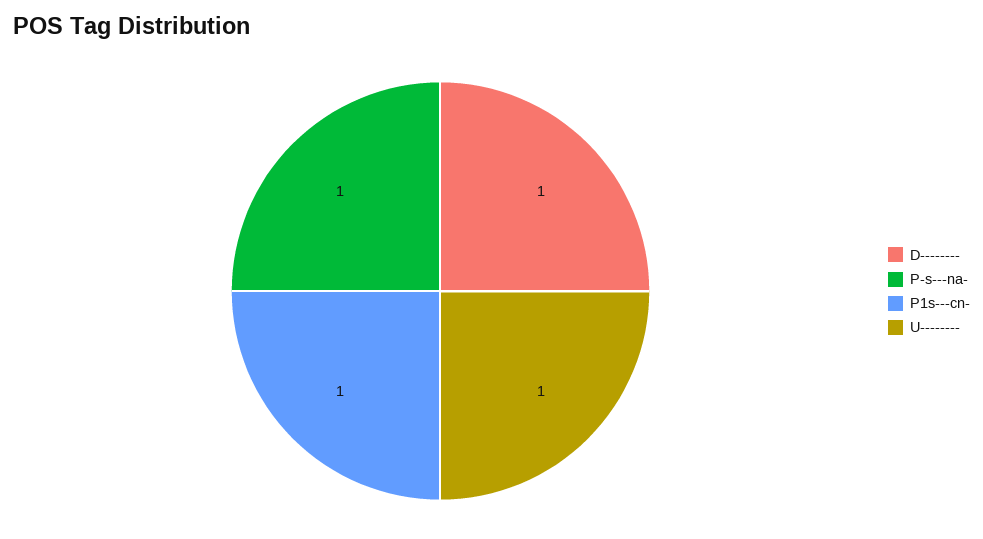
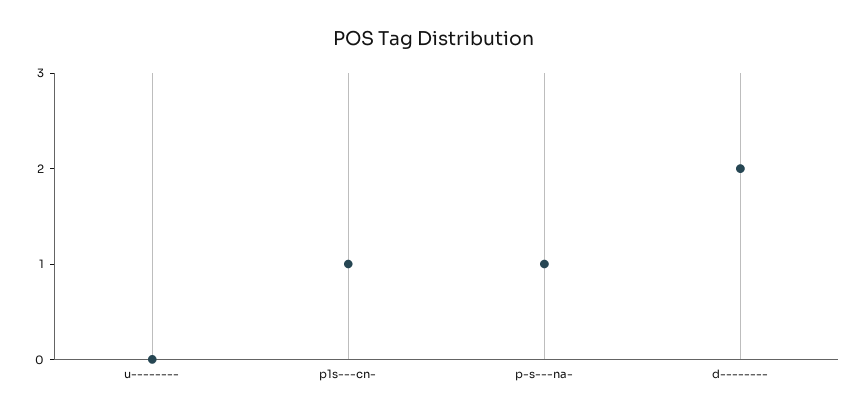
  {
-   "D--------": 1,
+   "D--------": 2,
    "P-s---na-": 1,
    "P1s---cn-": 1,
-   "U--------": 1
+   "U--------": 0
  }

